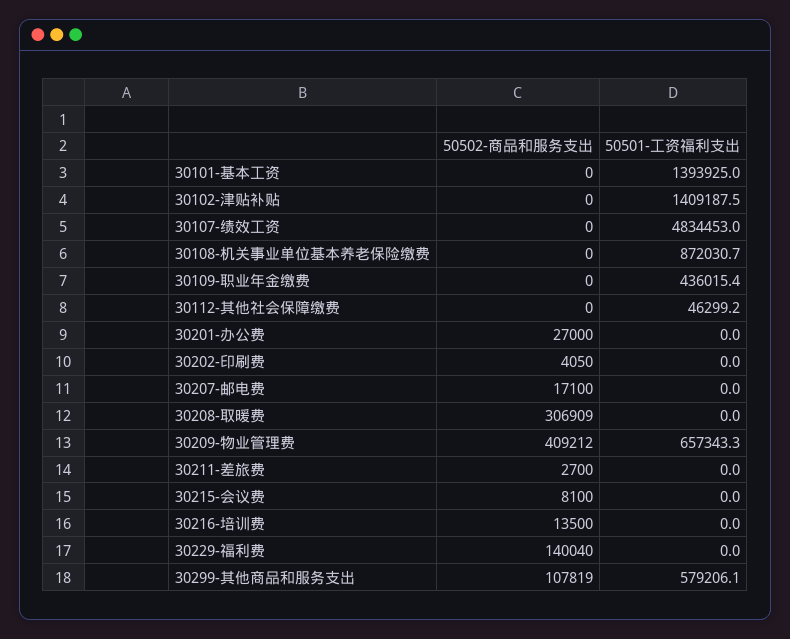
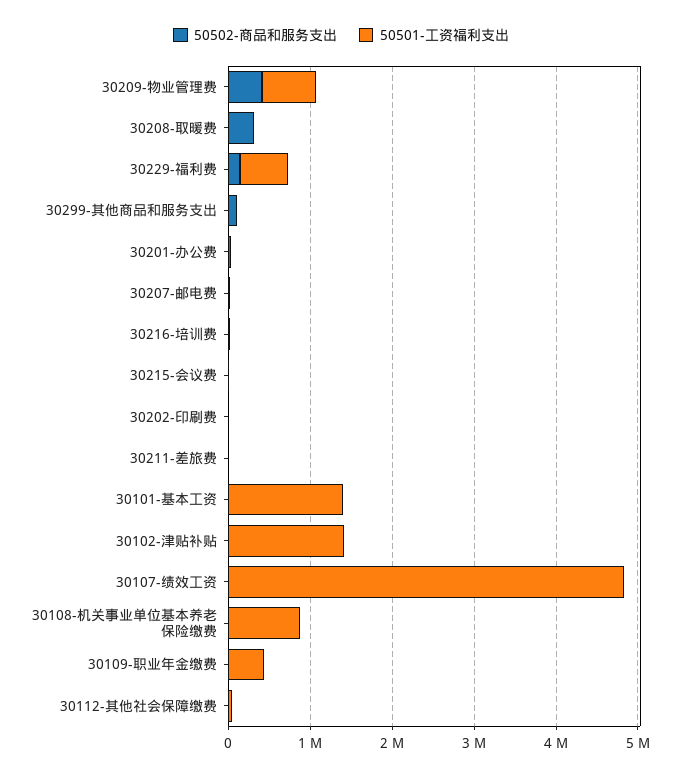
  {
    "50502-商品和服务支出": {
      "30101-基本工资": 0,
      "30102-津贴补贴": 0,
      "30107-绩效工资": 0,
      "30108-机关事业单位基本养老保险缴费": 0,
      "30109-职业年金缴费": 0,
      "30112-其他社会保障缴费": 0,
      "30201-办公费": 27000,
      "30202-印刷费": 4050,
      "30207-邮电费": 17100,
      "30208-取暖费": 306909,
      "30209-物业管理费": 409212,
      "30211-差旅费": 2700,
      "30215-会议费": 8100,
      "30216-培训费": 13500,
      "30229-福利费": 140040,
      "30299-其他商品和服务支出": 107819
    },
    "50501-工资福利支出": {
      "30101-基本工资": 1393925,
      "30102-津贴补贴": 1409187.5,
      "30107-绩效工资": 4834453,
      "30108-机关事业单位基本养老保险缴费": 872030.7,
      "30109-职业年金缴费": 436015.4,
      "30112-其他社会保障缴费": 46299.2,
      "30201-办公费": 0,
      "30202-印刷费": 0,
      "30207-邮电费": 0,
      "30208-取暖费": 0,
      "30209-物业管理费": 657343.3,
      "30211-差旅费": 0,
      "30215-会议费": 0,
      "30216-培训费": 0,
-     "30229-福利费": 0,
+     "30229-福利费": 600000,
-     "30299-其他商品和服务支出": 579206.1
+     "30299-其他商品和服务支出": 0
    }
  }

